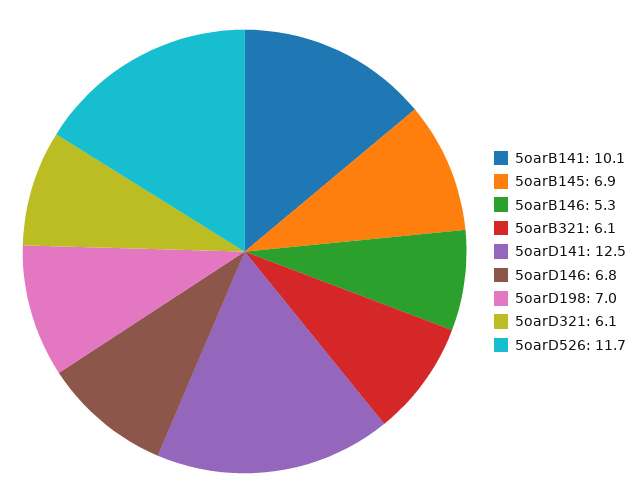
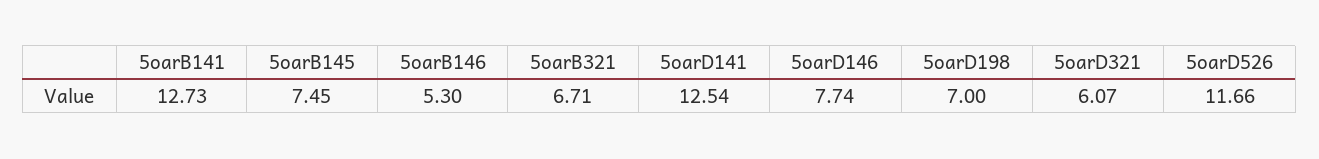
  {
-   "5oarB141": 10.1,
+   "5oarB141": 12.73,
-   "5oarB145": 6.9,
+   "5oarB145": 7.45,
    "5oarB146": 5.3,
-   "5oarB321": 6.1,
+   "5oarB321": 6.71,
    "5oarD141": 12.54,
-   "5oarD146": 6.8,
+   "5oarD146": 7.74,
    "5oarD198": 7,
    "5oarD321": 6.07,
    "5oarD526": 11.66
  }

